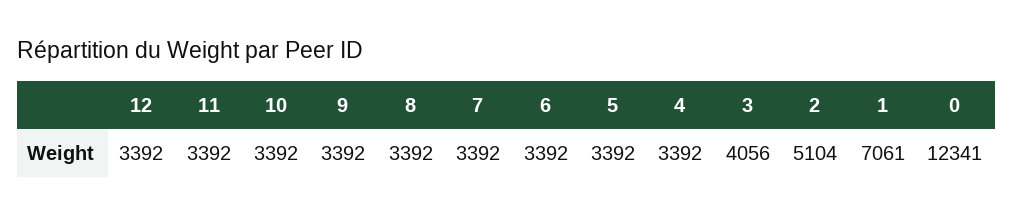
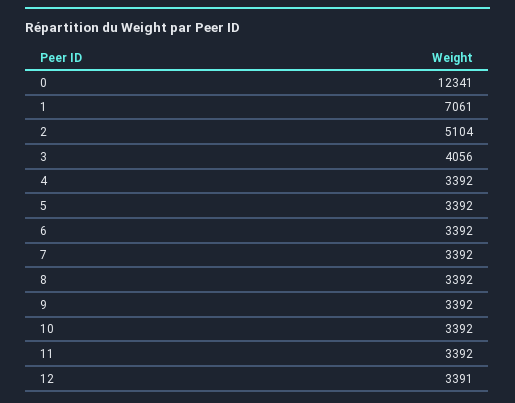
  {
-   "12": 3392,
+   "12": 3391,
    "11": 3392,
    "10": 3392,
    "9": 3392,
    "8": 3392,
    "7": 3392,
    "6": 3392,
    "5": 3392,
    "4": 3392,
    "3": 4056,
    "2": 5104,
    "1": 7061,
    "0": 12341
  }

